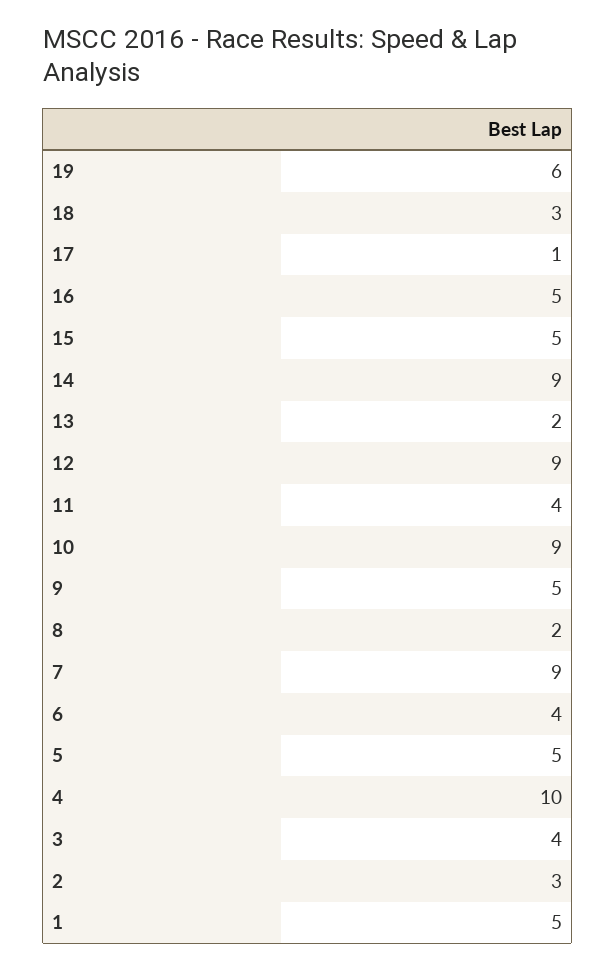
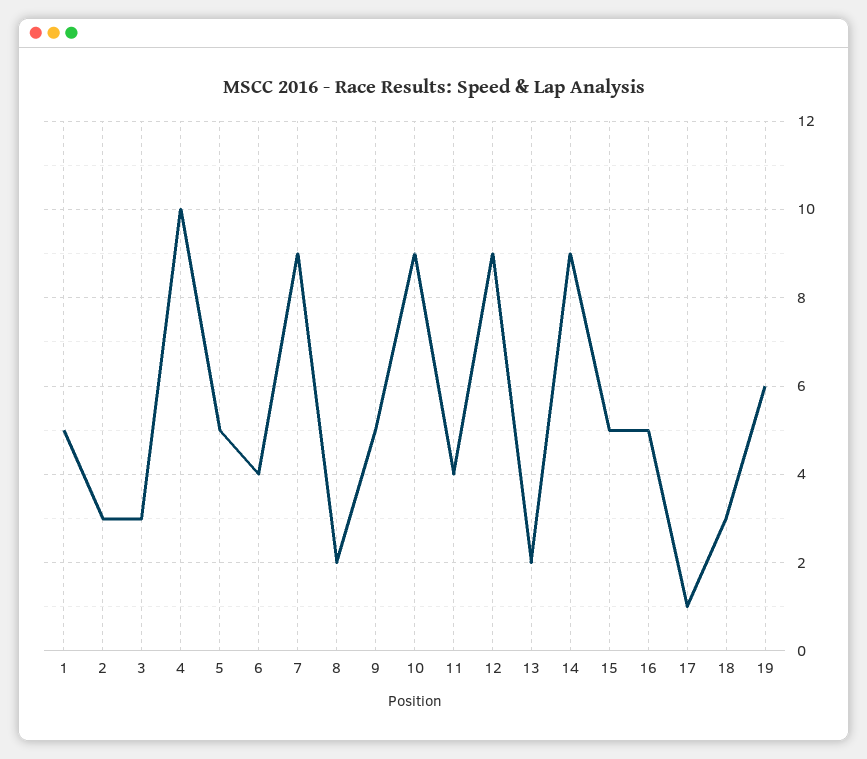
  {
    "19": 6,
    "18": 3,
    "17": 1,
    "16": 5,
    "15": 5,
    "14": 9,
    "13": 2,
    "12": 9,
    "11": 4,
    "10": 9,
    "9": 5,
    "8": 2,
    "7": 9,
    "6": 4,
    "5": 5,
    "4": 10,
-   "3": 4,
+   "3": 3,
    "2": 3,
    "1": 5
  }

